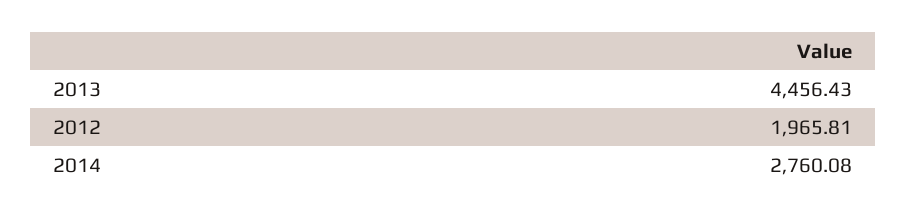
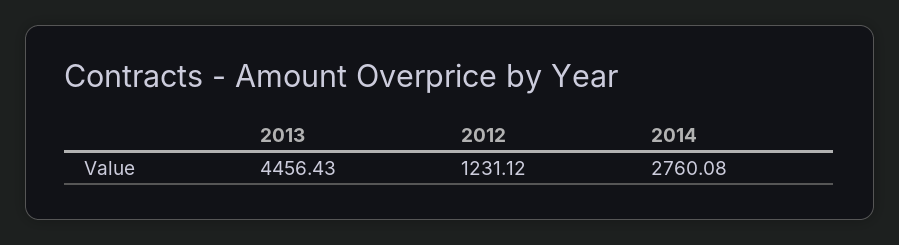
  {
    "2013": 4456.43,
-   "2012": 1965.81,
+   "2012": 1231.12,
    "2014": 2760.08
  }

